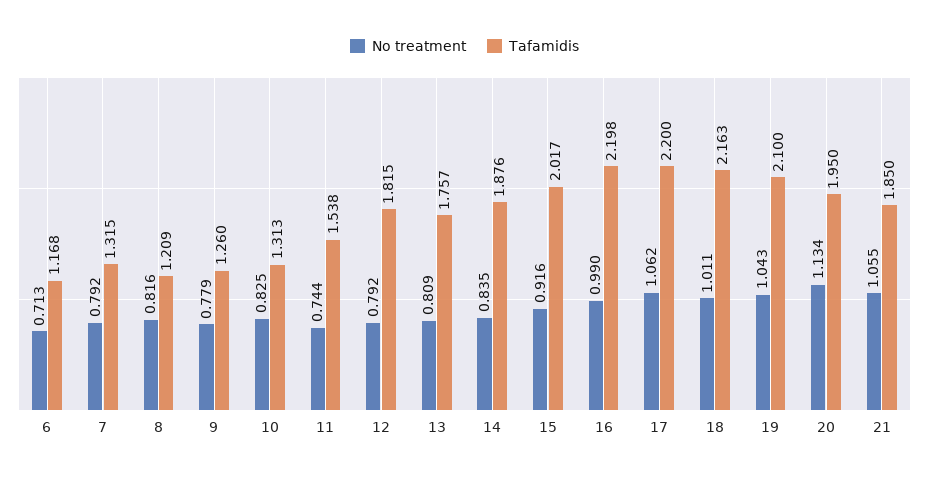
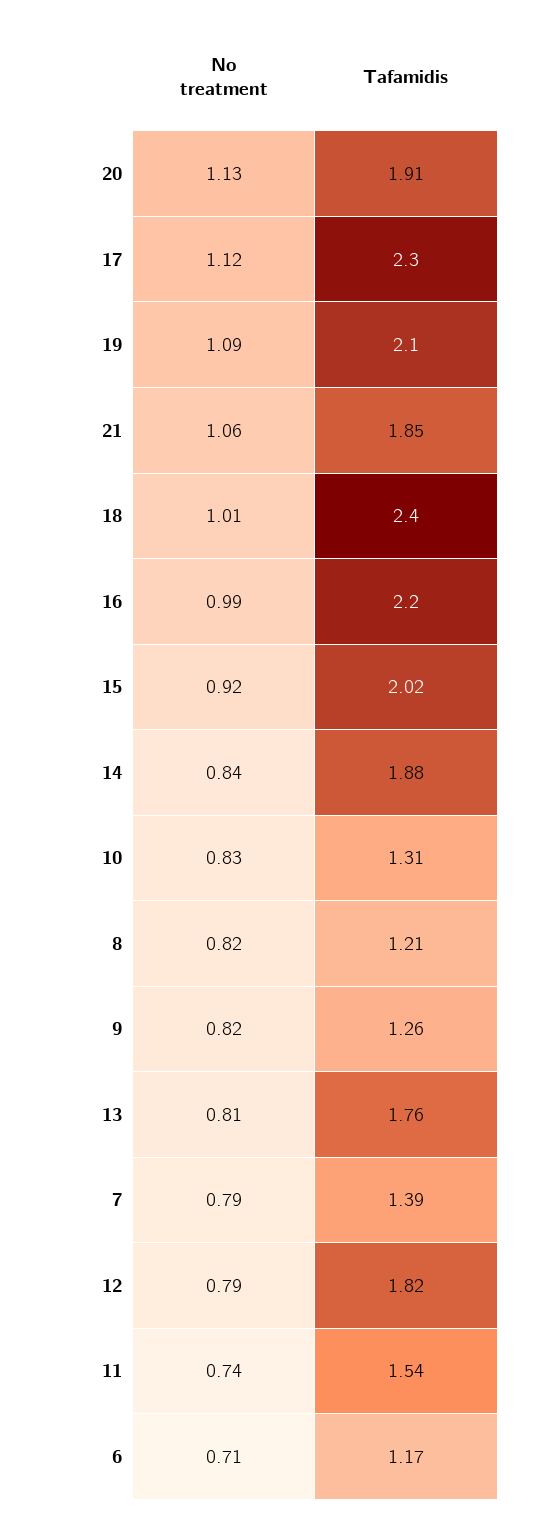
  {
    "No treatment": {
      "6": 0.713,
      "7": 0.792,
      "8": 0.816,
-     "9": 0.779,
+     "9": 0.82,
      "10": 0.825,
      "11": 0.744,
      "12": 0.792,
      "13": 0.809,
      "14": 0.835,
      "15": 0.916,
      "16": 0.99,
-     "17": 1.062,
+     "17": 1.12,
      "18": 1.011,
-     "19": 1.043,
+     "19": 1.09,
      "20": 1.134,
      "21": 1.055
    },
    "Tafamidis": {
      "6": 1.168,
-     "7": 1.315,
+     "7": 1.39,
      "8": 1.209,
      "9": 1.26,
      "10": 1.313,
      "11": 1.538,
      "12": 1.815,
      "13": 1.757,
      "14": 1.876,
      "15": 2.017,
      "16": 2.198,
-     "17": 2.2,
+     "17": 2.3,
-     "18": 2.163,
+     "18": 2.4,
      "19": 2.1,
-     "20": 1.95,
+     "20": 1.91,
      "21": 1.85
    }
  }

